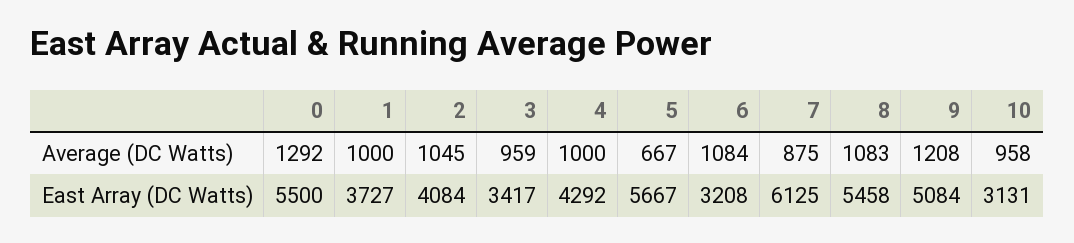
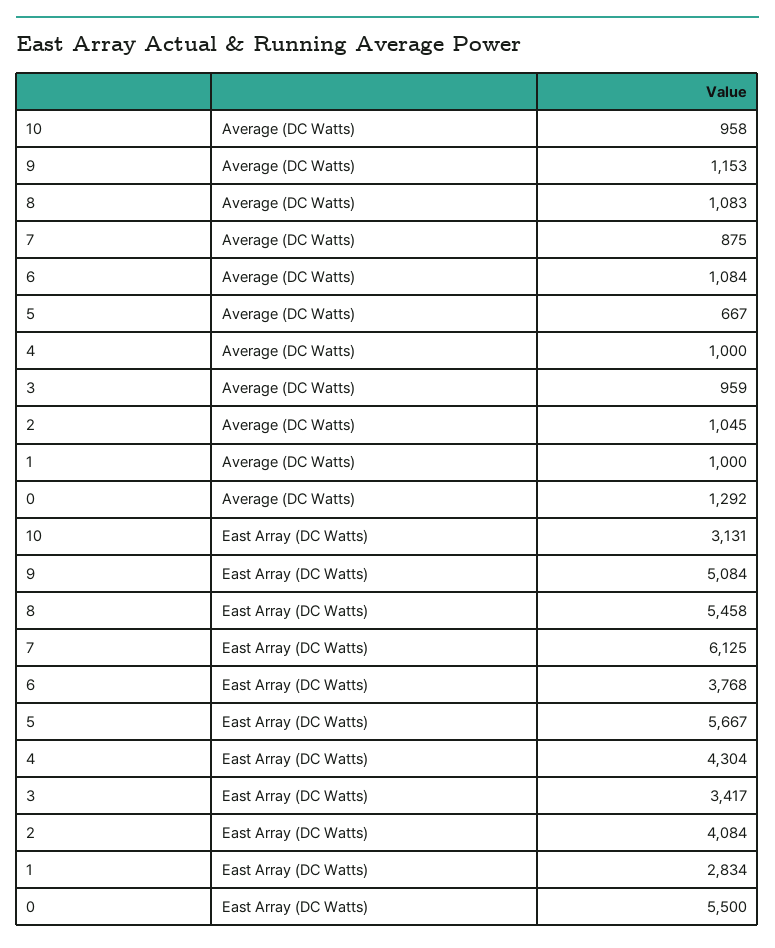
  {
    "0": {
      "Average (DC Watts)": 1292,
      "East Array (DC Watts)": 5500
    },
    "1": {
      "Average (DC Watts)": 1000,
-     "East Array (DC Watts)": 3727
+     "East Array (DC Watts)": 2834
    },
    "2": {
      "Average (DC Watts)": 1045,
      "East Array (DC Watts)": 4084
    },
    "3": {
      "Average (DC Watts)": 959,
      "East Array (DC Watts)": 3417
    },
    "4": {
      "Average (DC Watts)": 1000,
-     "East Array (DC Watts)": 4292
+     "East Array (DC Watts)": 4304
    },
    "5": {
      "Average (DC Watts)": 667,
      "East Array (DC Watts)": 5667
    },
    "6": {
      "Average (DC Watts)": 1084,
-     "East Array (DC Watts)": 3208
+     "East Array (DC Watts)": 3768
    },
    "7": {
      "Average (DC Watts)": 875,
      "East Array (DC Watts)": 6125
    },
    "8": {
      "Average (DC Watts)": 1083,
      "East Array (DC Watts)": 5458
    },
    "9": {
-     "Average (DC Watts)": 1208,
+     "Average (DC Watts)": 1153,
      "East Array (DC Watts)": 5084
    },
    "10": {
      "Average (DC Watts)": 958,
      "East Array (DC Watts)": 3131
    }
  }

